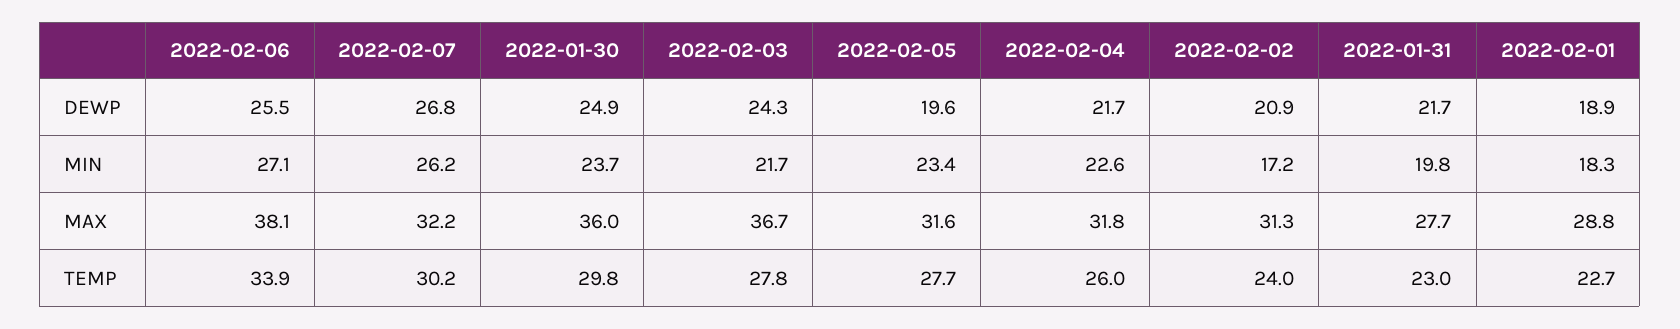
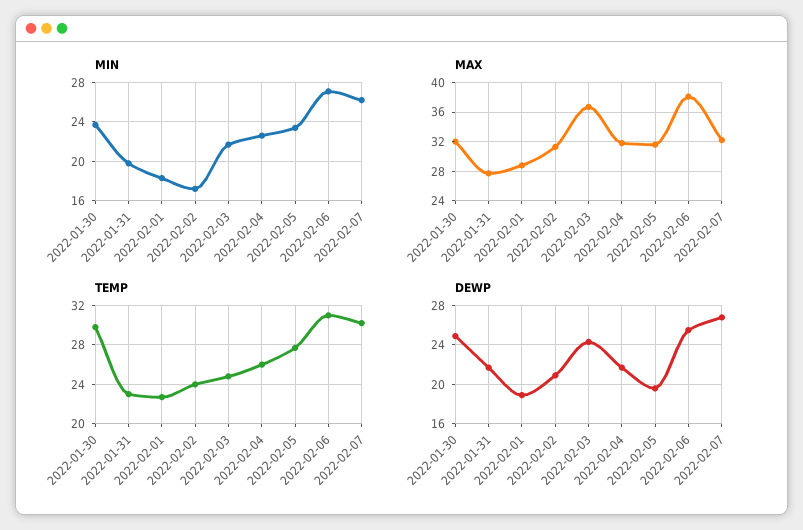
  {
    "DEWP": {
      "2022-02-06": 25.5,
      "2022-02-07": 26.8,
      "2022-01-30": 24.9,
      "2022-02-03": 24.3,
      "2022-02-05": 19.6,
      "2022-02-04": 21.7,
      "2022-02-02": 20.9,
      "2022-01-31": 21.7,
      "2022-02-01": 18.9
    },
    "MIN": {
      "2022-02-06": 27.1,
      "2022-02-07": 26.2,
      "2022-01-30": 23.7,
      "2022-02-03": 21.7,
      "2022-02-05": 23.4,
      "2022-02-04": 22.6,
      "2022-02-02": 17.2,
      "2022-01-31": 19.8,
      "2022-02-01": 18.3
    },
    "MAX": {
      "2022-02-06": 38.1,
      "2022-02-07": 32.2,
-     "2022-01-30": 36,
+     "2022-01-30": 32,
      "2022-02-03": 36.7,
      "2022-02-05": 31.6,
      "2022-02-04": 31.8,
      "2022-02-02": 31.3,
      "2022-01-31": 27.7,
      "2022-02-01": 28.8
    },
    "TEMP": {
-     "2022-02-06": 33.9,
+     "2022-02-06": 31,
      "2022-02-07": 30.2,
      "2022-01-30": 29.8,
-     "2022-02-03": 27.8,
+     "2022-02-03": 25,
      "2022-02-05": 27.7,
      "2022-02-04": 26,
      "2022-02-02": 24,
      "2022-01-31": 23,
      "2022-02-01": 22.7
    }
  }

